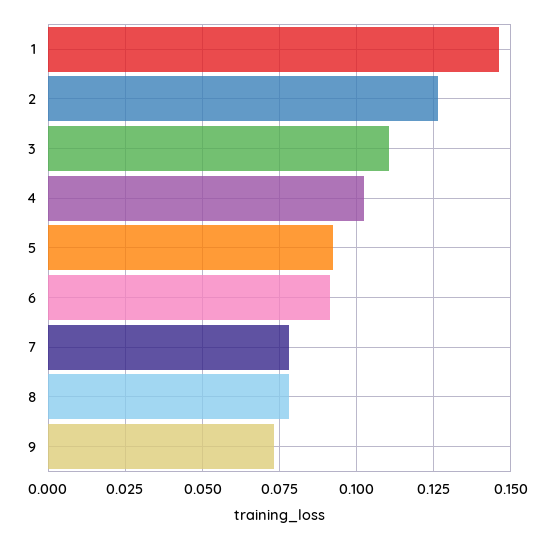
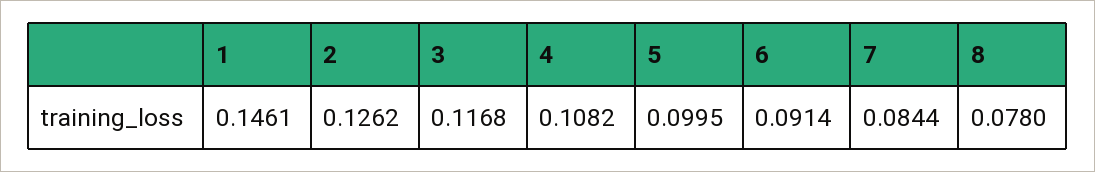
  {
    "1": 0.1461,
    "2": 0.1262,
-   "3": 0.11,
+   "3": 0.1168,
-   "4": 0.1025,
+   "4": 0.1082,
-   "5": 0.0925,
+   "5": 0.0995,
    "6": 0.0914,
-   "7": 0.0775,
+   "7": 0.0844,
-   "8": 0.078,
+   "8": 0.078
-   "9": 0.0725
  }

